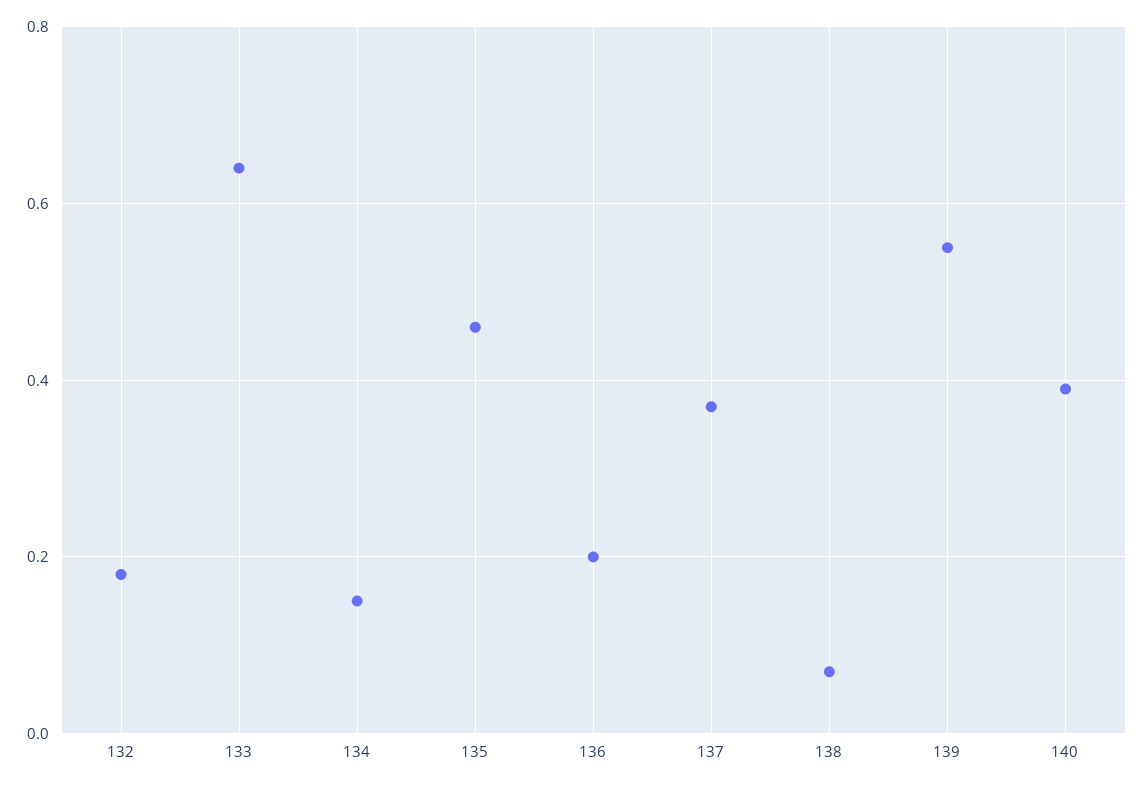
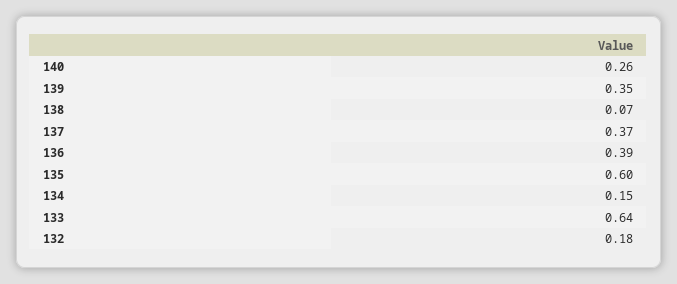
  {
    "132": 0.18,
    "133": 0.64,
    "134": 0.15,
-   "135": 0.45,
+   "135": 0.6,
-   "136": 0.2,
+   "136": 0.39,
    "137": 0.37,
    "138": 0.07,
-   "139": 0.55,
+   "139": 0.35,
-   "140": 0.4
+   "140": 0.26
  }

